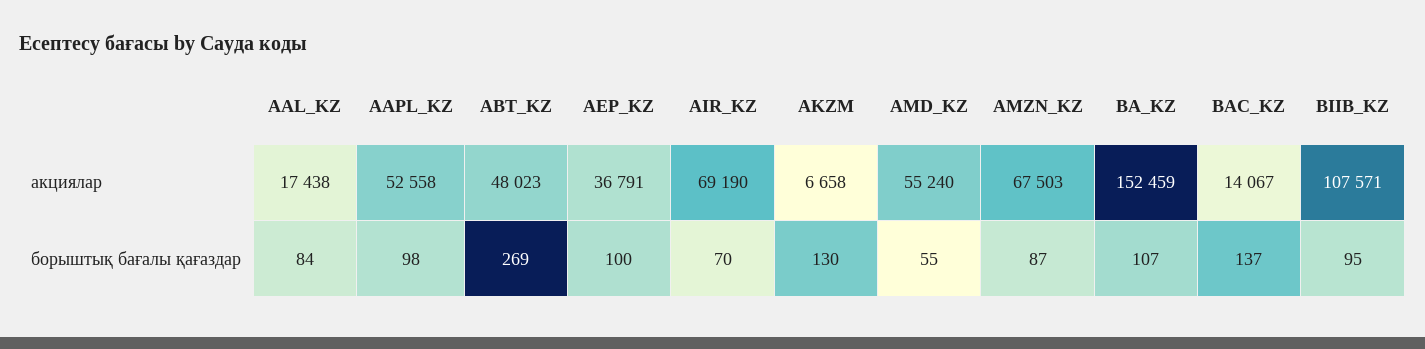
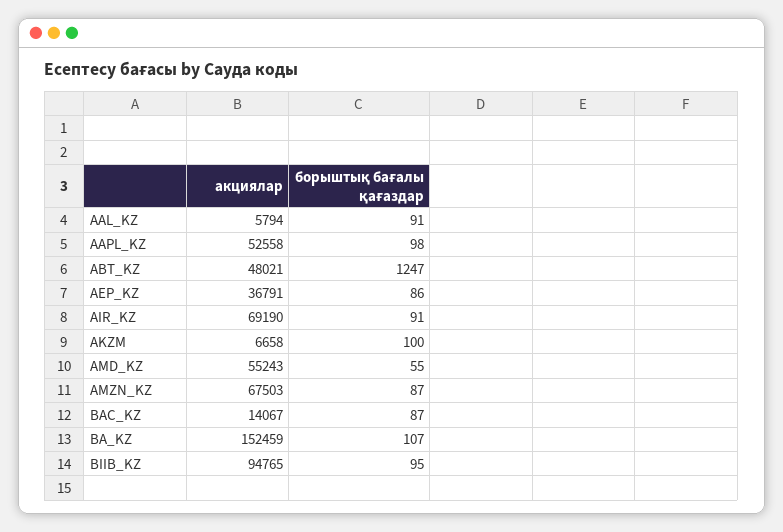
  {
    "AAL_KZ": {
-     "акциялар": 17438,
+     "акциялар": 5794,
-     "борыштық бағалы қағаздар": 84
+     "борыштық бағалы қағаздар": 91
    },
    "AAPL_KZ": {
      "акциялар": 52558,
      "борыштық бағалы қағаздар": 98
    },
    "ABT_KZ": {
-     "акциялар": 48023,
+     "акциялар": 48021,
-     "борыштық бағалы қағаздар": 269
+     "борыштық бағалы қағаздар": 1247
    },
    "AEP_KZ": {
      "акциялар": 36791,
-     "борыштық бағалы қағаздар": 100
+     "борыштық бағалы қағаздар": 86
    },
    "AIR_KZ": {
      "акциялар": 69190,
-     "борыштық бағалы қағаздар": 70
+     "борыштық бағалы қағаздар": 91
    },
    "AKZM": {
      "акциялар": 6658,
-     "борыштық бағалы қағаздар": 130
+     "борыштық бағалы қағаздар": 100
    },
    "AMD_KZ": {
-     "акциялар": 55240,
+     "акциялар": 55243,
      "борыштық бағалы қағаздар": 55
    },
    "AMZN_KZ": {
      "акциялар": 67503,
      "борыштық бағалы қағаздар": 87
    },
    "BA_KZ": {
      "акциялар": 152459,
      "борыштық бағалы қағаздар": 107
    },
    "BAC_KZ": {
      "акциялар": 14067,
-     "борыштық бағалы қағаздар": 137
+     "борыштық бағалы қағаздар": 87
    },
    "BIIB_KZ": {
-     "акциялар": 107571,
+     "акциялар": 94765,
      "борыштық бағалы қағаздар": 95
    }
  }

